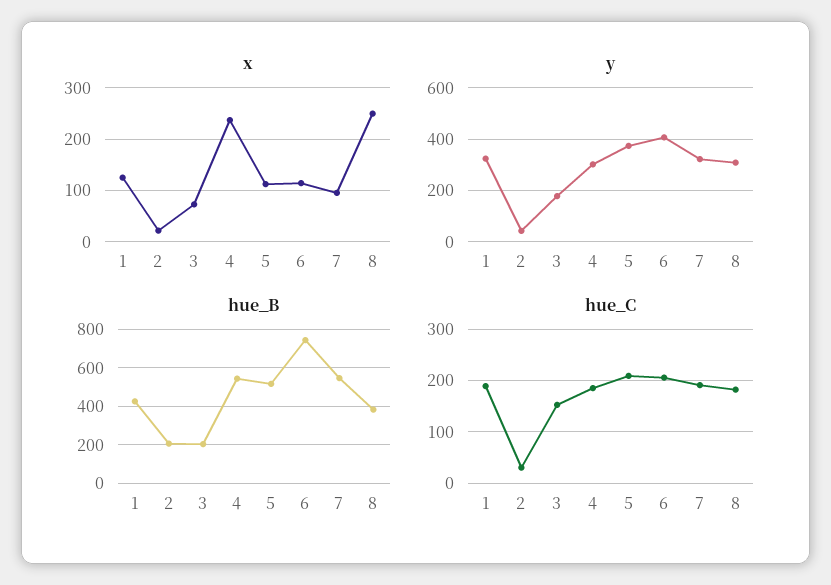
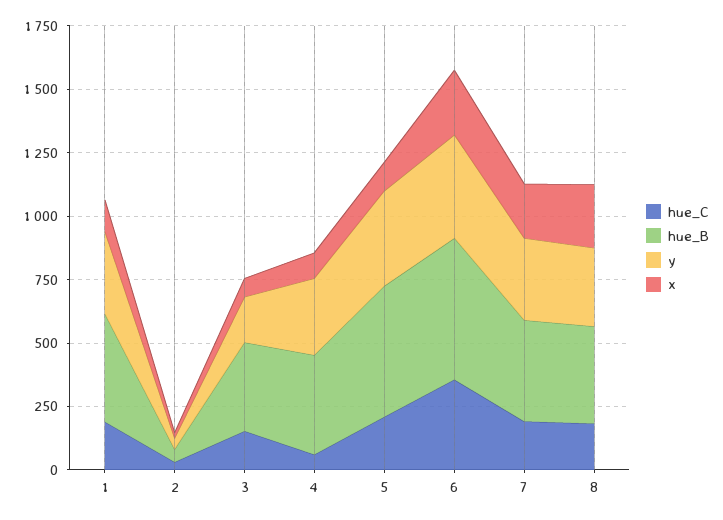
  {
    "x": {
      "1": 120,
      "2": 20,
      "3": 80,
-     "4": 240,
+     "4": 100,
      "5": 120,
-     "6": 120,
+     "6": 250,
-     "7": 100,
+     "7": 200,
      "8": 240
    },
    "y": {
      "1": 325,
      "2": 50,
      "3": 175,
      "4": 300,
      "5": 375,
      "6": 400,
      "7": 325,
      "8": 300
    },
    "hue_B": {
      "1": 450,
-     "2": 200,
+     "2": 50,
-     "3": 200,
+     "3": 350,
-     "4": 550,
+     "4": 400,
      "5": 500,
-     "6": 750,
+     "6": 550,
-     "7": 550,
+     "7": 400,
      "8": 400
    },
    "hue_C": {
      "1": 180,
      "2": 40,
      "3": 160,
-     "4": 180,
+     "4": 50,
      "5": 200,
-     "6": 200,
+     "6": 350,
      "7": 200,
      "8": 180
    }
  }

